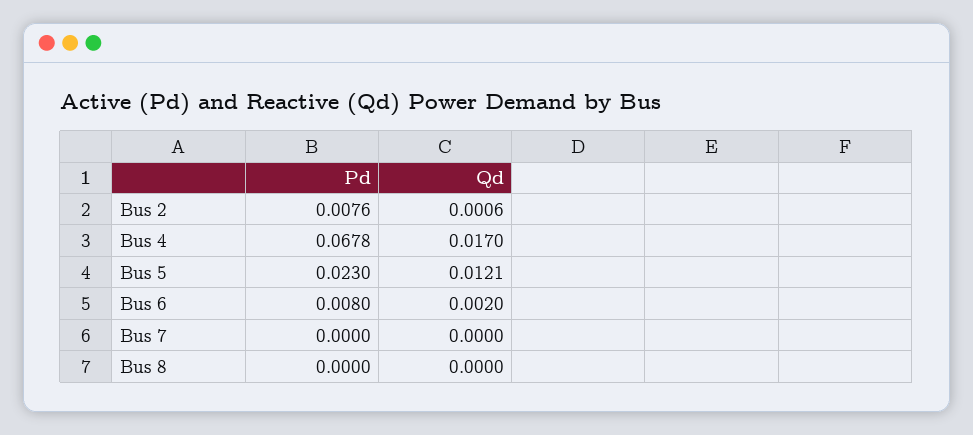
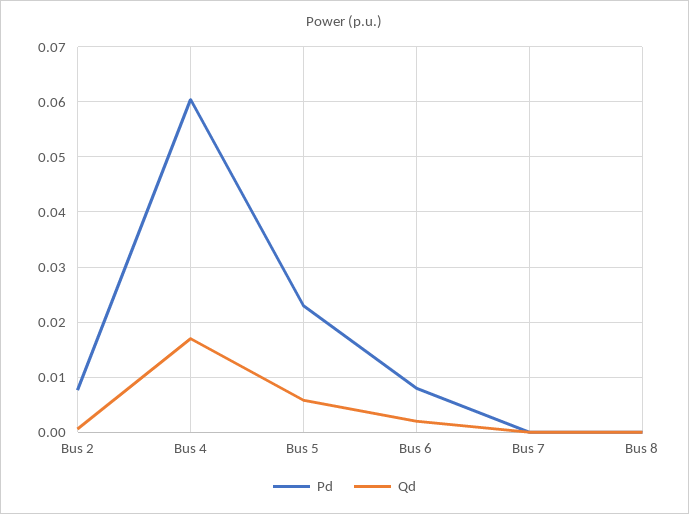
  {
    "Pd": {
      "Bus 2": 0.0076,
-     "Bus 4": 0.0678,
+     "Bus 4": 0.06,
      "Bus 5": 0.023,
      "Bus 6": 0.008,
      "Bus 7": 0,
      "Bus 8": 0
    },
    "Qd": {
      "Bus 2": 0.0006,
      "Bus 4": 0.017,
-     "Bus 5": 0.0121,
+     "Bus 5": 0.006,
      "Bus 6": 0.002,
      "Bus 7": 0,
      "Bus 8": 0
    }
  }

